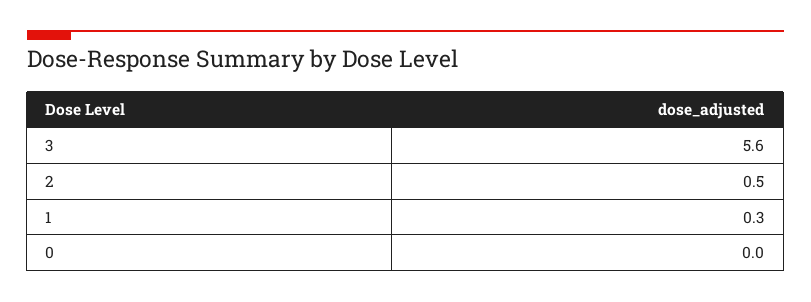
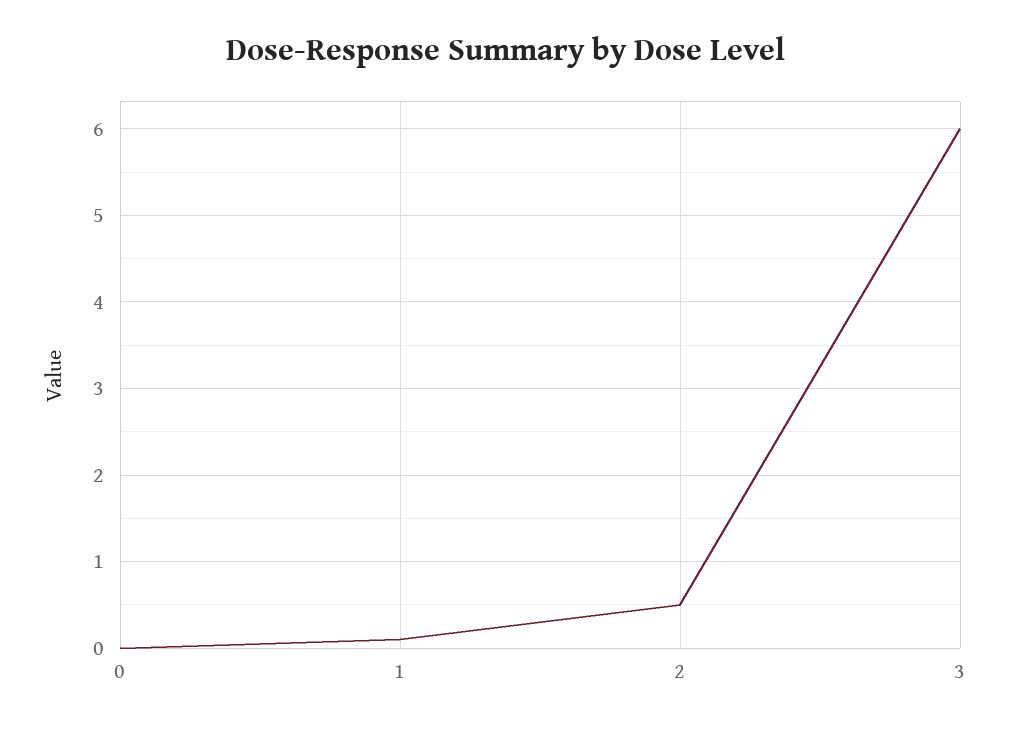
  {
-   "3": 5.6,
+   "3": 6,
    "2": 0.5,
-   "1": 0.3,
+   "1": 0.1,
    "0": 0
  }

